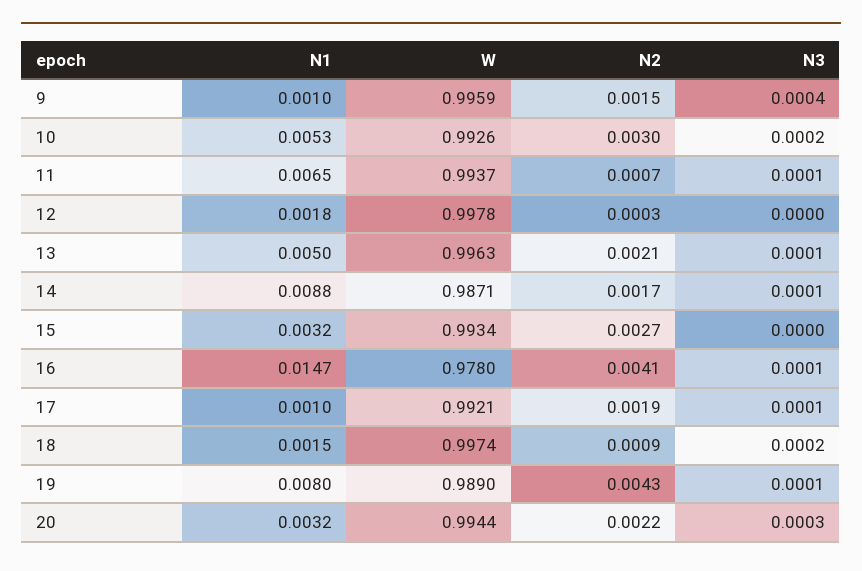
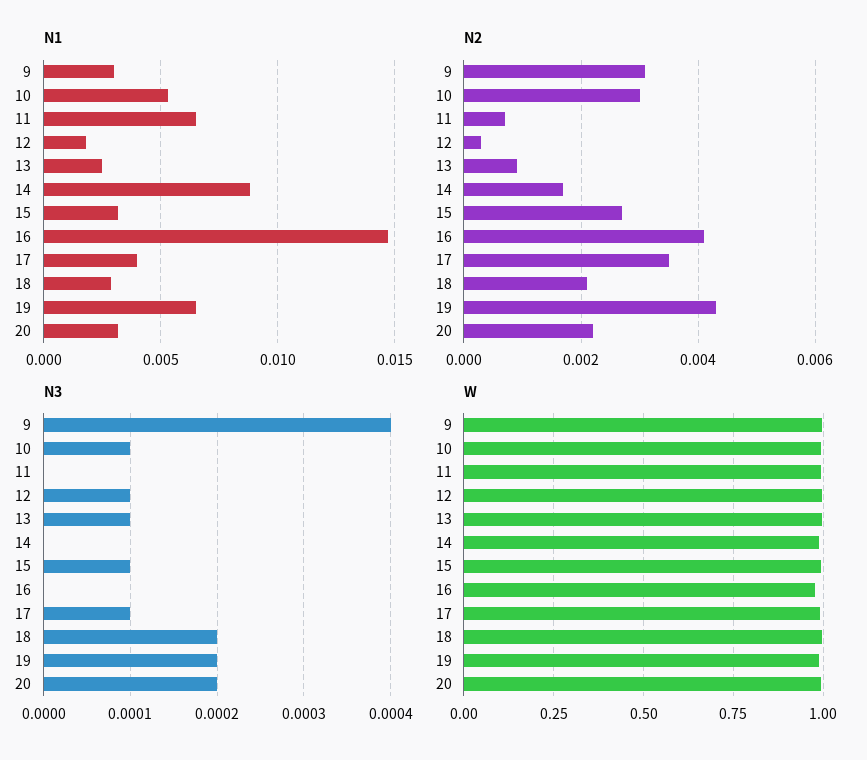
  {
    "N1": {
-     "9": 0.001,
+     "9": 0.003,
      "10": 0.0053,
      "11": 0.0065,
      "12": 0.0018,
-     "13": 0.005,
+     "13": 0.0025,
      "14": 0.0088,
      "15": 0.0032,
      "16": 0.0147,
-     "17": 0.001,
+     "17": 0.004,
-     "18": 0.0015,
+     "18": 0.003,
-     "19": 0.008,
+     "19": 0.0065,
      "20": 0.0032
    },
    "W": {
      "9": 0.9959,
      "10": 0.9926,
      "11": 0.9937,
      "12": 0.9978,
      "13": 0.9963,
      "14": 0.9871,
      "15": 0.9934,
      "16": 0.978,
      "17": 0.9921,
      "18": 0.9974,
      "19": 0.989,
      "20": 0.9944
    },
    "N2": {
-     "9": 0.0015,
+     "9": 0.003,
      "10": 0.003,
      "11": 0.0007,
      "12": 0.0003,
-     "13": 0.0021,
+     "13": 0.001,
      "14": 0.0017,
      "15": 0.0027,
      "16": 0.0041,
-     "17": 0.0019,
+     "17": 0.0035,
-     "18": 0.0009,
+     "18": 0.002,
      "19": 0.0043,
      "20": 0.0022
    },
    "N3": {
      "9": 0.0004,
-     "10": 0.0002,
+     "10": 0.0001,
-     "11": 0.0001,
+     "11": 0,
-     "12": 0,
+     "12": 0.0001,
      "13": 0.0001,
-     "14": 0.0001,
+     "14": 0,
-     "15": 0,
+     "15": 0.0001,
-     "16": 0.0001,
+     "16": 0,
      "17": 0.0001,
      "18": 0.0002,
-     "19": 0.0001,
+     "19": 0.0002,
-     "20": 0.0003
+     "20": 0.0002
    }
  }

